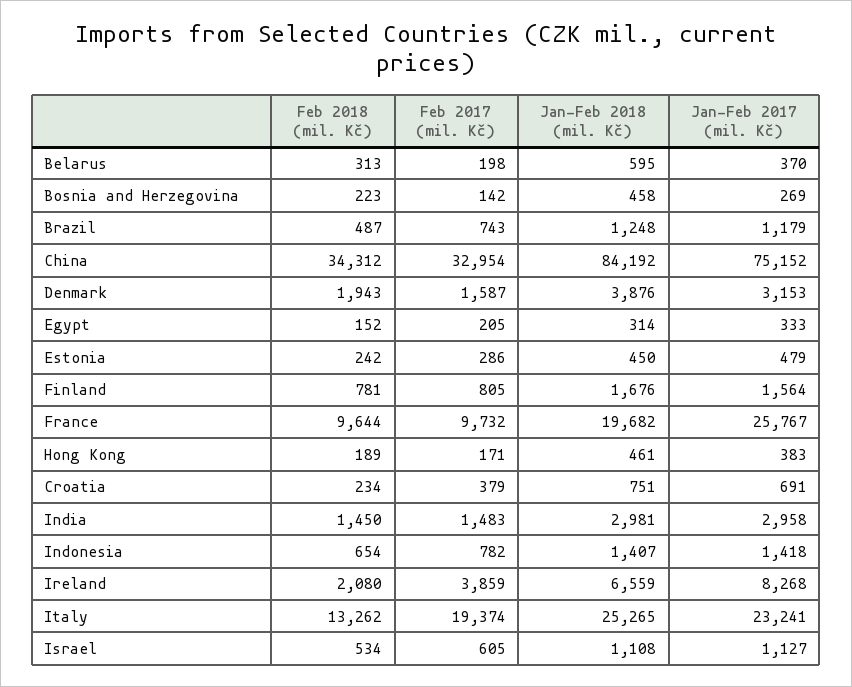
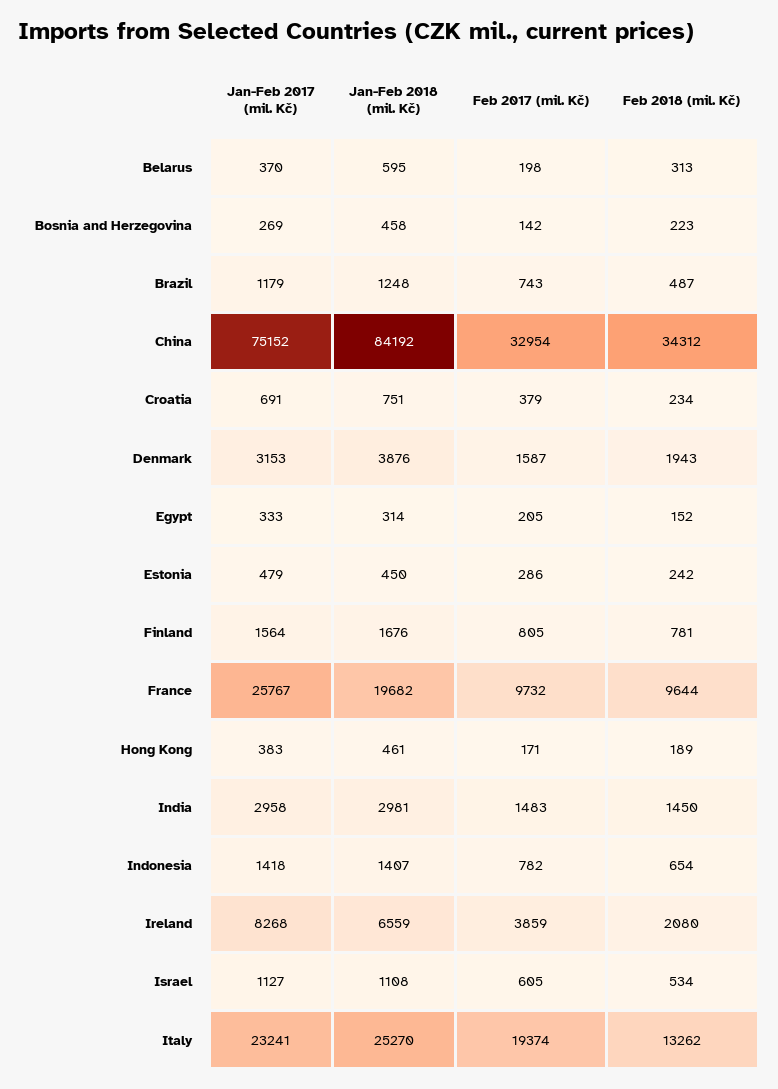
  {
    "Feb 2018 (mil. Kč)": {
      "Belarus": 313,
      "Bosnia and Herzegovina": 223,
      "Brazil": 487,
      "China": 34312,
      "Denmark": 1943,
      "Egypt": 152,
      "Estonia": 242,
      "Finland": 781,
      "France": 9644,
      "Hong Kong": 189,
      "Croatia": 234,
      "India": 1450,
      "Indonesia": 654,
      "Ireland": 2080,
      "Italy": 13262,
      "Israel": 534
    },
    "Feb 2017 (mil. Kč)": {
      "Belarus": 198,
      "Bosnia and Herzegovina": 142,
      "Brazil": 743,
      "China": 32954,
      "Denmark": 1587,
      "Egypt": 205,
      "Estonia": 286,
      "Finland": 805,
      "France": 9732,
      "Hong Kong": 171,
      "Croatia": 379,
      "India": 1483,
      "Indonesia": 782,
      "Ireland": 3859,
      "Italy": 19374,
      "Israel": 605
    },
    "Jan-Feb 2018 (mil. Kč)": {
      "Belarus": 595,
      "Bosnia and Herzegovina": 458,
      "Brazil": 1248,
      "China": 84192,
      "Denmark": 3876,
      "Egypt": 314,
      "Estonia": 450,
      "Finland": 1676,
      "France": 19682,
      "Hong Kong": 461,
      "Croatia": 751,
      "India": 2981,
      "Indonesia": 1407,
      "Ireland": 6559,
-     "Italy": 25265,
+     "Italy": 25270,
      "Israel": 1108
    },
    "Jan-Feb 2017 (mil. Kč)": {
      "Belarus": 370,
      "Bosnia and Herzegovina": 269,
      "Brazil": 1179,
      "China": 75152,
      "Denmark": 3153,
      "Egypt": 333,
      "Estonia": 479,
      "Finland": 1564,
      "France": 25767,
      "Hong Kong": 383,
      "Croatia": 691,
      "India": 2958,
      "Indonesia": 1418,
      "Ireland": 8268,
      "Italy": 23241,
      "Israel": 1127
    }
  }

